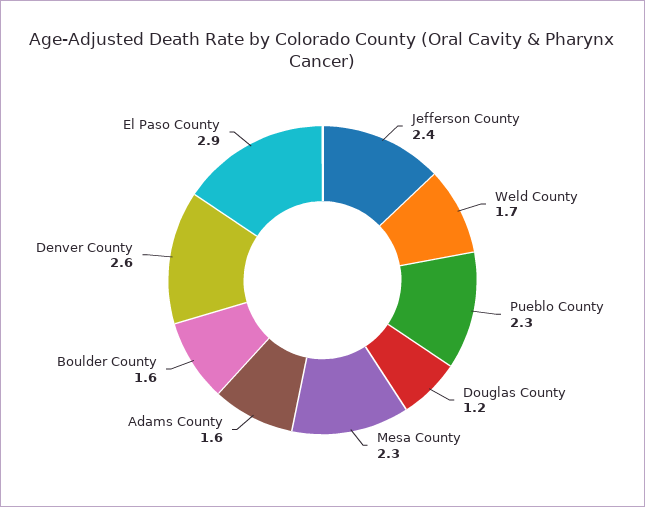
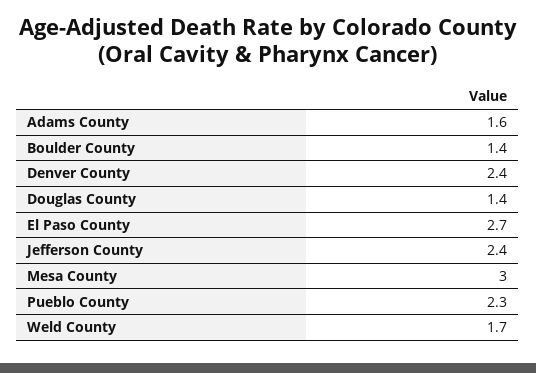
  {
    "Jefferson County": 2.4,
    "Weld County": 1.7,
    "Pueblo County": 2.3,
-   "Douglas County": 1.2,
+   "Douglas County": 1.4,
-   "Mesa County": 2.3,
+   "Mesa County": 3,
    "Adams County": 1.6,
-   "Boulder County": 1.6,
+   "Boulder County": 1.4,
-   "Denver County": 2.6,
+   "Denver County": 2.4,
-   "El Paso County": 2.9
+   "El Paso County": 2.7
  }

